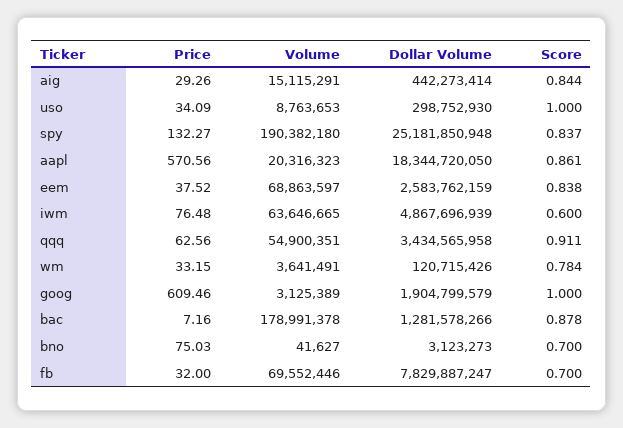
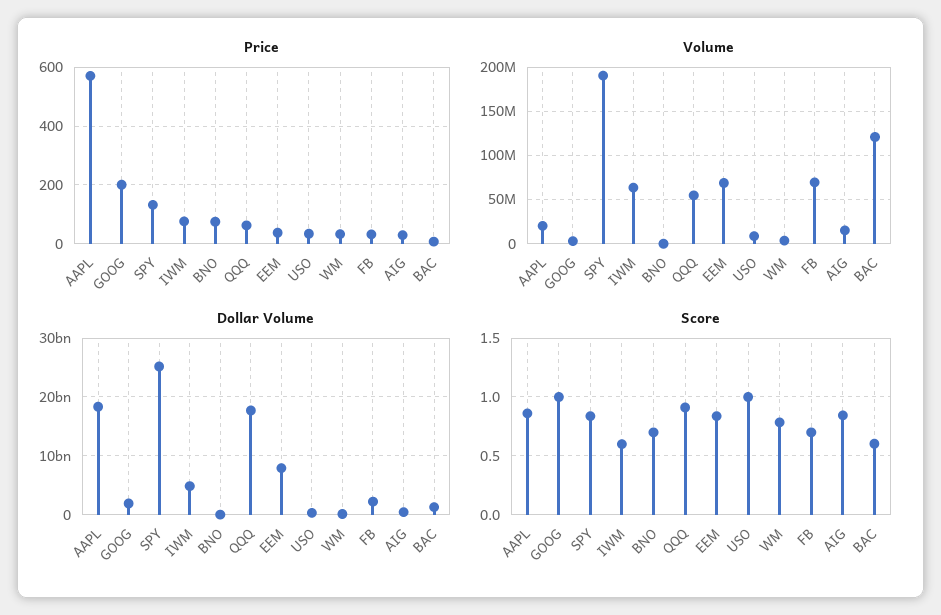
  {
    "Price": {
      "aig": 29.26,
      "uso": 34.09,
      "spy": 132.27,
      "aapl": 570.56,
      "eem": 37.52,
      "iwm": 76.48,
      "qqq": 62.56,
      "wm": 33.15,
-     "goog": 609.46,
+     "goog": 200,
      "bac": 7.16,
      "bno": 75.03,
      "fb": 32
    },
    "Volume": {
      "aig": 15115291,
      "uso": 8763653,
      "spy": 190382180,
      "aapl": 20316323,
      "eem": 68863597,
      "iwm": 63646665,
      "qqq": 54900351,
      "wm": 3641491,
      "goog": 3125389,
-     "bac": 178991378,
+     "bac": 120000000,
      "bno": 41627,
      "fb": 69552446
    },
    "Dollar Volume": {
      "aig": 442273414,
      "uso": 298752930,
      "spy": 25181850948,
      "aapl": 18344720050,
-     "eem": 2583762159,
+     "eem": 8000000000,
      "iwm": 4867696939,
-     "qqq": 3434565958,
+     "qqq": 18000000000,
      "wm": 120715426,
      "goog": 1904799579,
      "bac": 1281578266,
      "bno": 3123273,
-     "fb": 7829887247
+     "fb": 2000000000
    },
    "Score": {
      "aig": 0.844,
      "uso": 1,
      "spy": 0.837,
      "aapl": 0.861,
      "eem": 0.838,
      "iwm": 0.6,
      "qqq": 0.911,
      "wm": 0.784,
      "goog": 1,
-     "bac": 0.878,
+     "bac": 0.6,
      "bno": 0.7,
      "fb": 0.7
    }
  }

